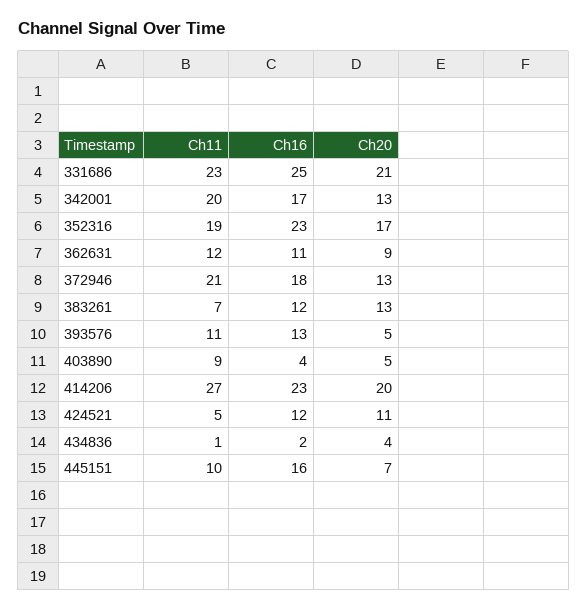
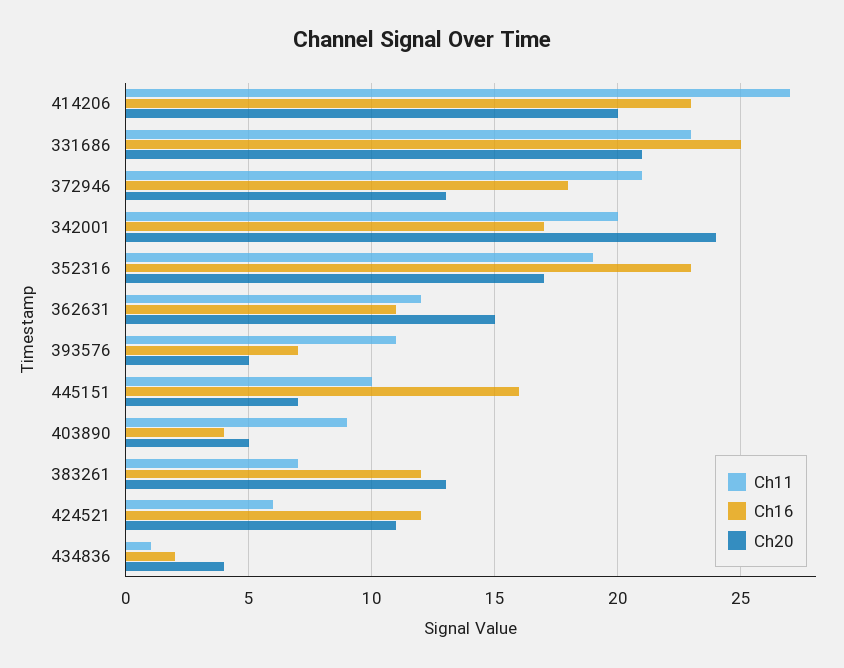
  {
    "Ch11": {
      "331686": 23,
      "342001": 20,
      "352316": 19,
      "362631": 12,
      "372946": 21,
      "383261": 7,
      "393576": 11,
      "403890": 9,
      "414206": 27,
-     "424521": 5,
+     "424521": 6,
      "434836": 1,
      "445151": 10
    },
    "Ch16": {
      "331686": 25,
      "342001": 17,
      "352316": 23,
      "362631": 11,
      "372946": 18,
      "383261": 12,
-     "393576": 13,
+     "393576": 7,
      "403890": 4,
      "414206": 23,
      "424521": 12,
      "434836": 2,
      "445151": 16
    },
    "Ch20": {
      "331686": 21,
-     "342001": 13,
+     "342001": 24,
      "352316": 17,
-     "362631": 9,
+     "362631": 15,
      "372946": 13,
      "383261": 13,
      "393576": 5,
      "403890": 5,
      "414206": 20,
      "424521": 11,
      "434836": 4,
      "445151": 7
    }
  }

